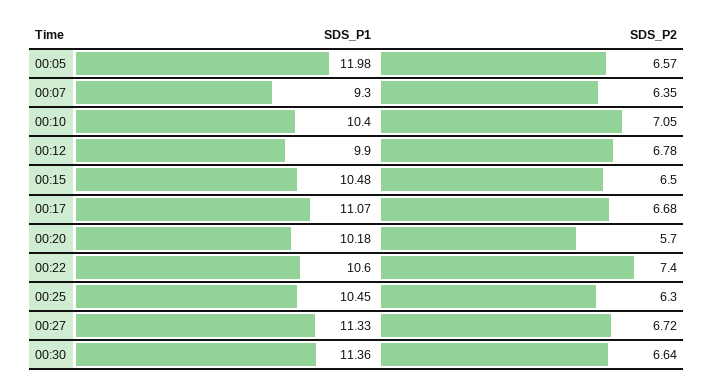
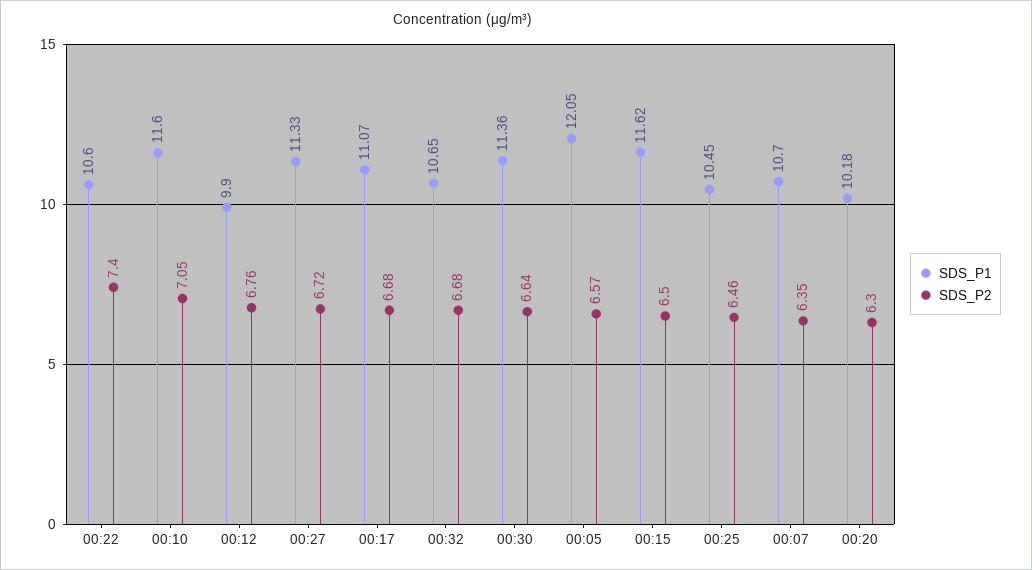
  {
    "SDS_P1": {
-     "00:05": 11.98,
+     "00:05": 12.05,
-     "00:07": 9.3,
+     "00:07": 10.7,
-     "00:10": 10.4,
+     "00:10": 11.6,
      "00:12": 9.9,
-     "00:15": 10.48,
+     "00:15": 11.62,
      "00:17": 11.07,
      "00:20": 10.18,
      "00:22": 10.6,
      "00:25": 10.45,
      "00:27": 11.33,
-     "00:30": 11.36
+     "00:30": 11.36,
+     "00:32": 10.65
    },
    "SDS_P2": {
      "00:05": 6.57,
      "00:07": 6.35,
      "00:10": 7.05,
-     "00:12": 6.78,
+     "00:12": 6.76,
      "00:15": 6.5,
      "00:17": 6.68,
-     "00:20": 5.7,
+     "00:20": 6.3,
      "00:22": 7.4,
-     "00:25": 6.3,
+     "00:25": 6.46,
      "00:27": 6.72,
-     "00:30": 6.64
+     "00:30": 6.64,
+     "00:32": 6.68
    }
  }

